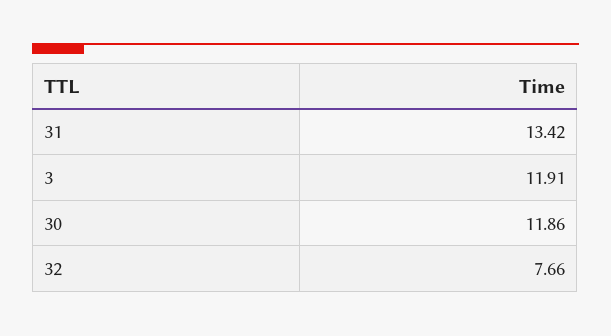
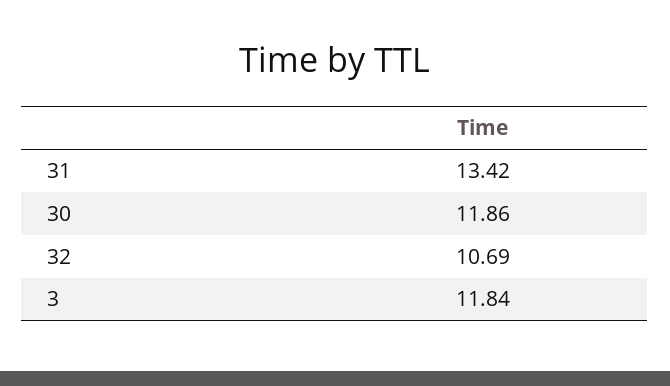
  {
    "31": 13.42,
-   "3": 11.91,
+   "3": 11.84,
    "30": 11.86,
-   "32": 7.66
+   "32": 10.69
  }

